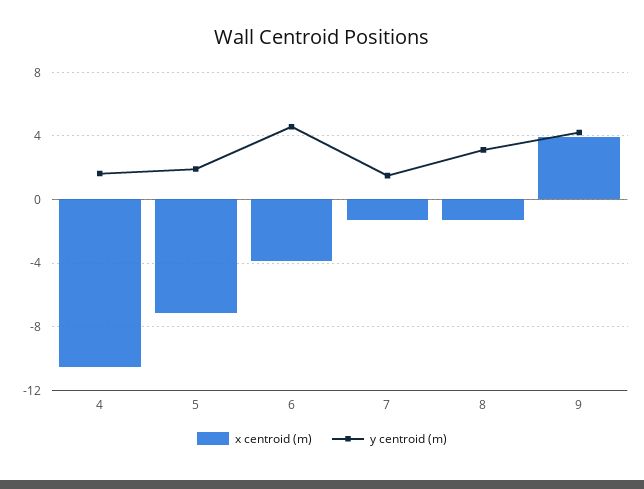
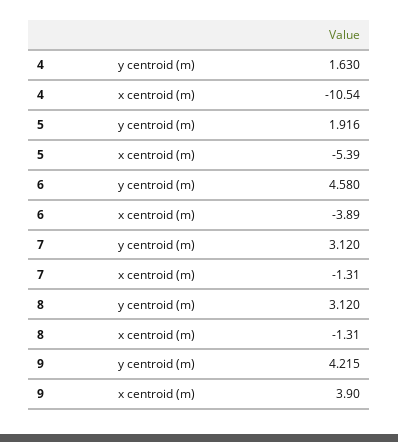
  {
    "x centroid (m)": {
      "4": -10.54,
-     "5": -7,
+     "5": -5.39,
      "6": -3.89,
      "7": -1.31,
      "8": -1.31,
      "9": 3.9
    },
    "y centroid (m)": {
      "4": 1.63,
      "5": 1.916,
      "6": 4.58,
-     "7": 1.5,
+     "7": 3.12,
      "8": 3.12,
      "9": 4.215
    }
  }

